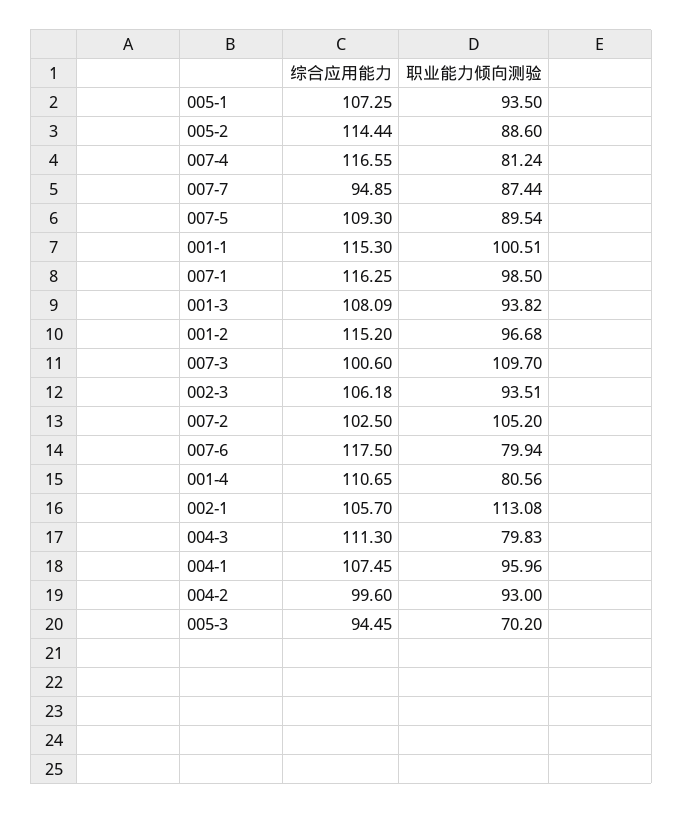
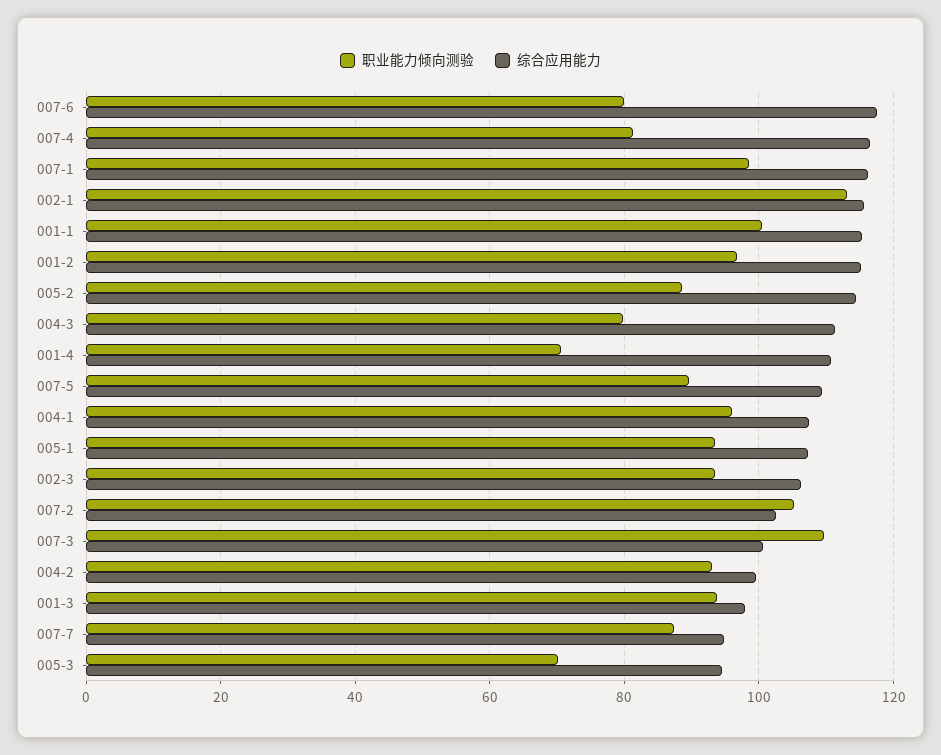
  {
    "综合应用能力": {
      "005-1": 107.25,
      "005-2": 114.44,
      "007-4": 116.55,
      "007-7": 94.85,
      "007-5": 109.3,
      "001-1": 115.3,
      "007-1": 116.25,
-     "001-3": 108.09,
+     "001-3": 98,
      "001-2": 115.2,
      "007-3": 100.6,
      "002-3": 106.18,
      "007-2": 102.5,
      "007-6": 117.5,
      "001-4": 110.65,
-     "002-1": 105.7,
+     "002-1": 116,
      "004-3": 111.3,
      "004-1": 107.45,
      "004-2": 99.6,
      "005-3": 94.45
    },
    "职业能力倾向测验": {
      "005-1": 93.5,
      "005-2": 88.6,
      "007-4": 81.24,
      "007-7": 87.44,
      "007-5": 89.54,
      "001-1": 100.51,
      "007-1": 98.5,
      "001-3": 93.82,
      "001-2": 96.68,
      "007-3": 109.7,
      "002-3": 93.51,
      "007-2": 105.2,
      "007-6": 79.94,
-     "001-4": 80.56,
+     "001-4": 70,
      "002-1": 113.08,
      "004-3": 79.83,
      "004-1": 95.96,
      "004-2": 93,
      "005-3": 70.2
    }
  }

